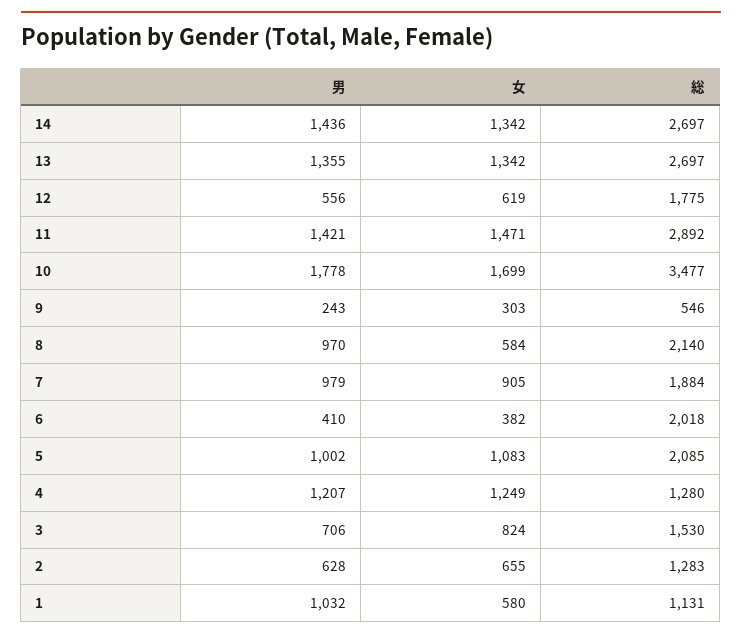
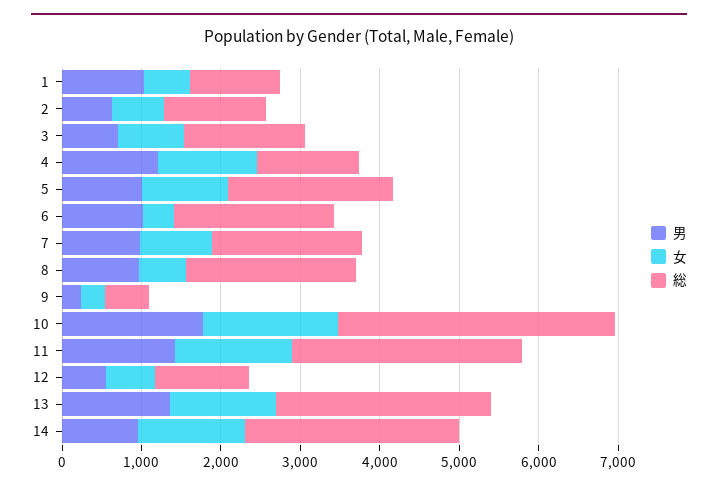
  {
    "男": {
-     "14": 1436,
+     "14": 1000,
      "13": 1355,
      "12": 556,
      "11": 1421,
      "10": 1778,
      "9": 243,
      "8": 970,
      "7": 979,
-     "6": 410,
+     "6": 1000,
      "5": 1002,
      "4": 1207,
      "3": 706,
      "2": 628,
      "1": 1032
    },
    "女": {
      "14": 1342,
      "13": 1342,
      "12": 619,
      "11": 1471,
      "10": 1699,
      "9": 303,
      "8": 584,
      "7": 905,
      "6": 382,
      "5": 1083,
      "4": 1249,
      "3": 824,
      "2": 655,
      "1": 580
    },
    "総": {
      "14": 2697,
      "13": 2697,
-     "12": 1775,
+     "12": 1200,
      "11": 2892,
      "10": 3477,
      "9": 546,
      "8": 2140,
      "7": 1884,
      "6": 2018,
      "5": 2085,
      "4": 1280,
      "3": 1530,
      "2": 1283,
      "1": 1131
    }
  }

